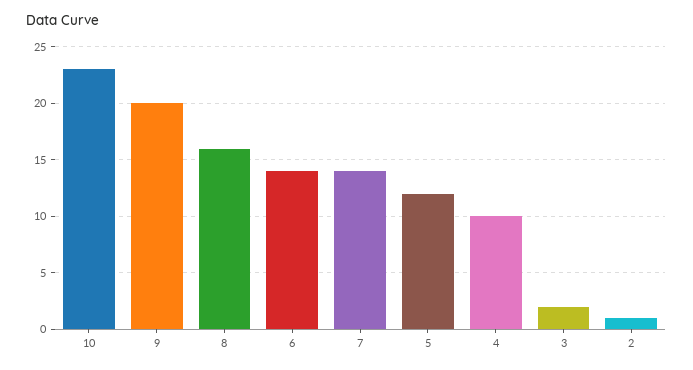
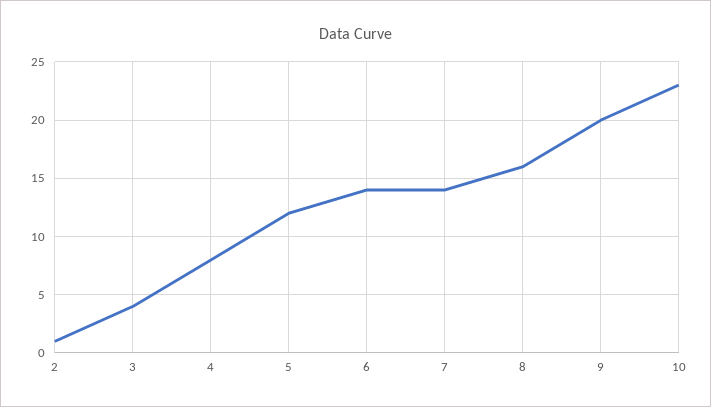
  {
    "10": 23,
    "9": 20,
    "8": 16,
    "6": 14,
    "7": 14,
    "5": 12,
-   "4": 10,
+   "4": 8,
-   "3": 2,
+   "3": 4,
    "2": 1
  }

